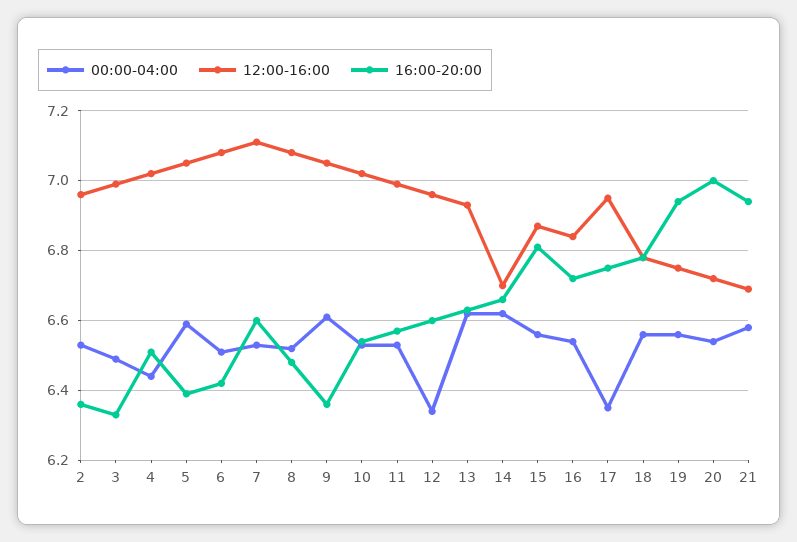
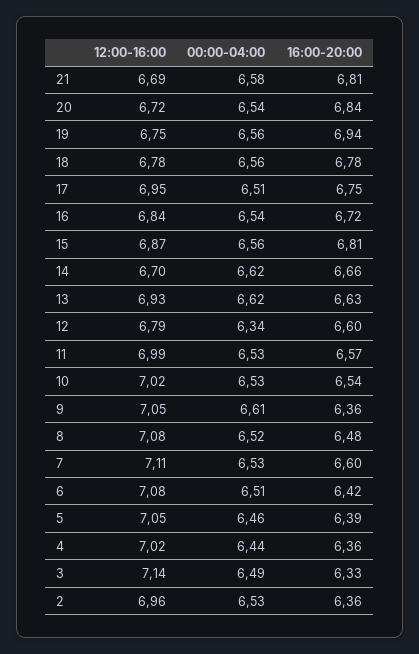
  {
    "00:00-04:00": {
      "2": 6.53,
      "3": 6.49,
      "4": 6.44,
-     "5": 6.6,
+     "5": 6.46,
      "6": 6.51,
      "7": 6.53,
      "8": 6.52,
      "9": 6.61,
      "10": 6.53,
      "11": 6.53,
      "12": 6.34,
      "13": 6.62,
      "14": 6.62,
      "15": 6.56,
      "16": 6.54,
-     "17": 6.35,
+     "17": 6.51,
      "18": 6.56,
      "19": 6.56,
      "20": 6.54,
      "21": 6.58
    },
    "12:00-16:00": {
      "2": 6.96,
-     "3": 7,
+     "3": 7.14,
      "4": 7.02,
      "5": 7.05,
      "6": 7.08,
      "7": 7.11,
      "8": 7.08,
      "9": 7.05,
      "10": 7.02,
      "11": 6.99,
-     "12": 6.95,
+     "12": 6.79,
      "13": 6.93,
      "14": 6.7,
      "15": 6.87,
      "16": 6.84,
      "17": 6.95,
      "18": 6.78,
      "19": 6.75,
      "20": 6.72,
      "21": 6.69
    },
    "16:00-20:00": {
      "2": 6.36,
      "3": 6.33,
-     "4": 6.5,
+     "4": 6.36,
      "5": 6.39,
      "6": 6.42,
      "7": 6.6,
      "8": 6.48,
      "9": 6.36,
      "10": 6.54,
      "11": 6.57,
      "12": 6.6,
      "13": 6.63,
      "14": 6.66,
      "15": 6.81,
      "16": 6.72,
      "17": 6.75,
      "18": 6.78,
      "19": 6.94,
-     "20": 7,
+     "20": 6.84,
-     "21": 6.95
+     "21": 6.81
    }
  }

